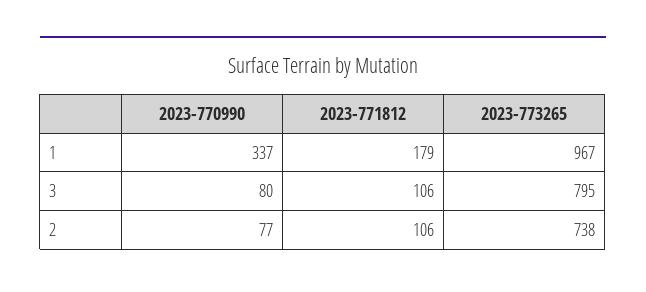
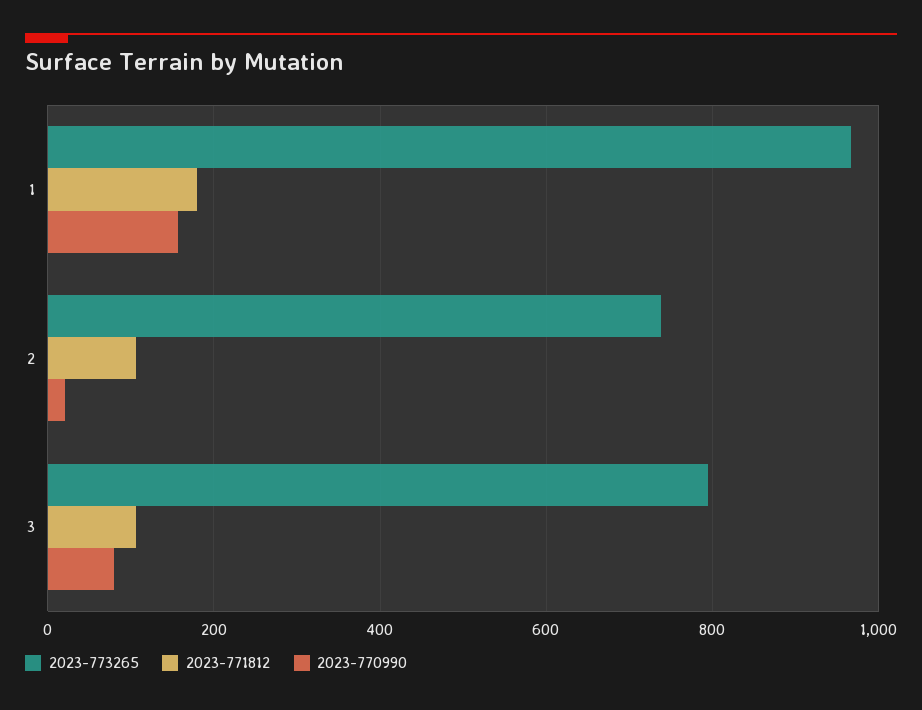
  {
    "2023-770990": {
-     "1": 337,
+     "1": 160,
      "3": 80,
-     "2": 77
+     "2": 20
    },
    "2023-771812": {
      "1": 179,
      "3": 106,
      "2": 106
    },
    "2023-773265": {
      "1": 967,
      "3": 795,
      "2": 738
    }
  }

